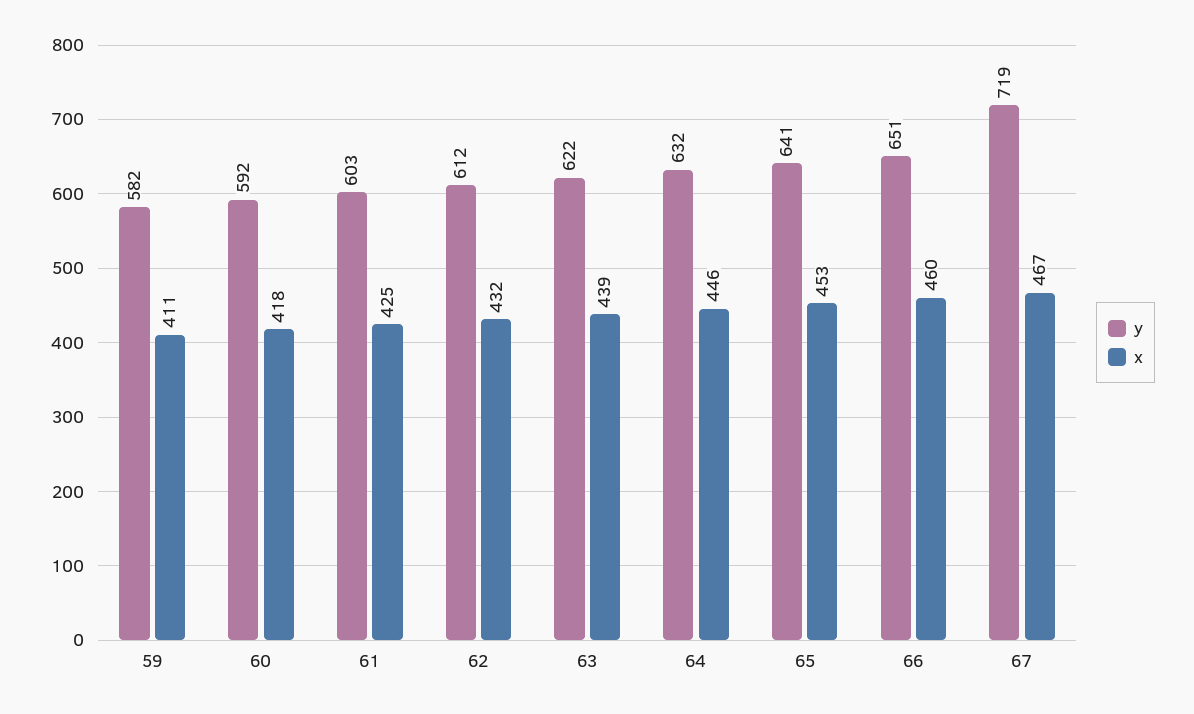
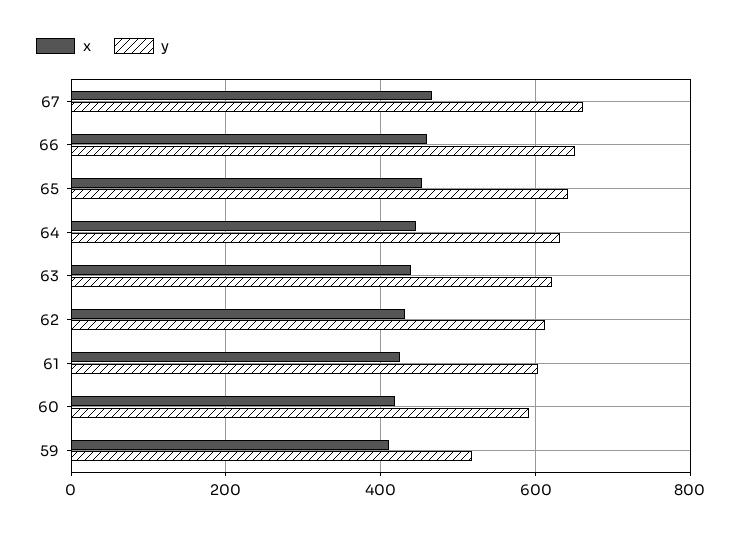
  {
    "y": {
-     "59": 582,
+     "59": 520,
      "60": 592,
      "61": 603,
      "62": 612,
      "63": 622,
      "64": 632,
      "65": 641,
      "66": 651,
-     "67": 719
+     "67": 660
    },
    "x": {
      "59": 411,
      "60": 418,
      "61": 425,
      "62": 432,
      "63": 439,
      "64": 446,
      "65": 453,
      "66": 460,
      "67": 467
    }
  }

